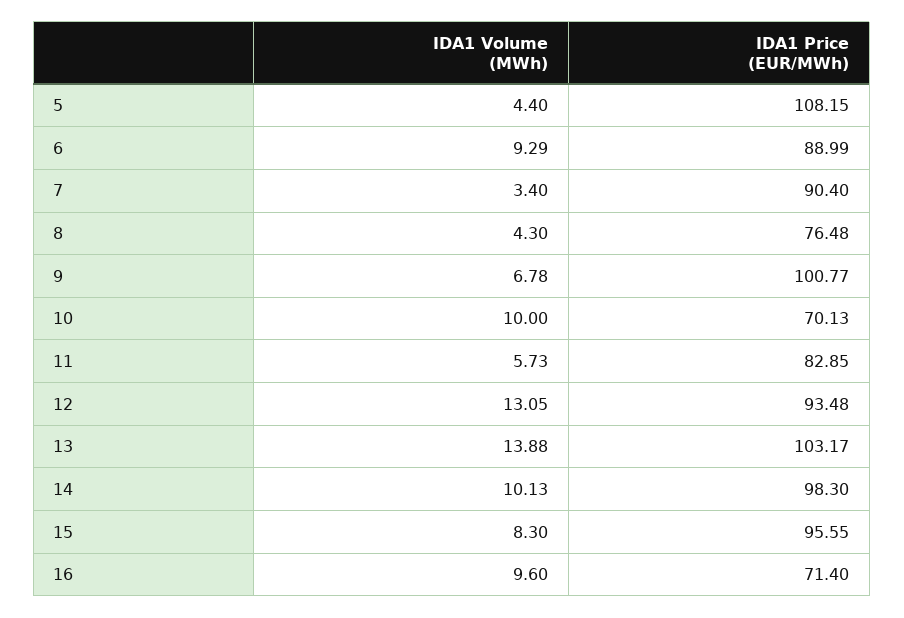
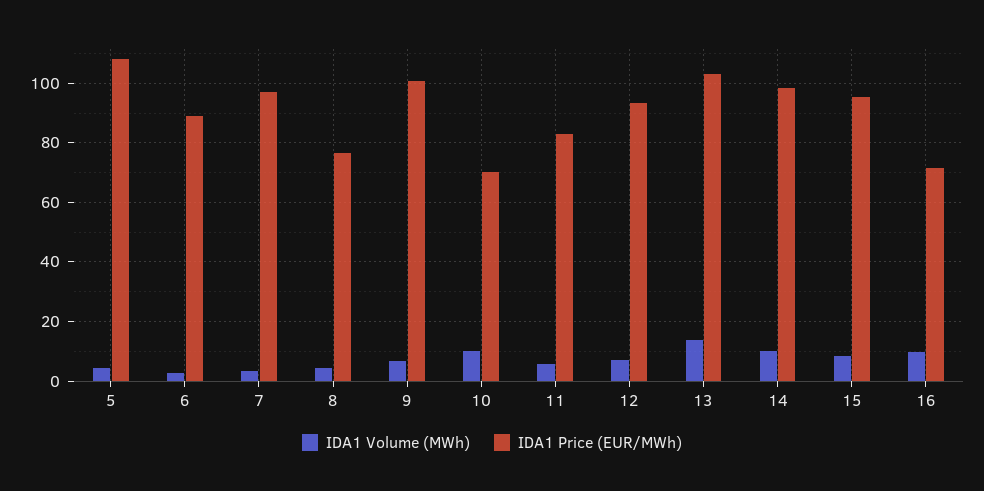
  {
    "IDA1 Volume (MWh)": {
      "5": 4.4,
-     "6": 9.29,
+     "6": 2.5,
      "7": 3.4,
      "8": 4.3,
      "9": 6.78,
      "10": 10,
      "11": 5.73,
-     "12": 13.05,
+     "12": 7.5,
      "13": 13.88,
      "14": 10.13,
      "15": 8.3,
      "16": 9.6
    },
    "IDA1 Price (EUR/MWh)": {
      "5": 108.15,
      "6": 88.99,
-     "7": 90.4,
+     "7": 97.5,
      "8": 76.48,
      "9": 100.77,
      "10": 70.13,
      "11": 82.85,
      "12": 93.48,
      "13": 103.17,
      "14": 98.3,
      "15": 95.55,
      "16": 71.4
    }
  }

